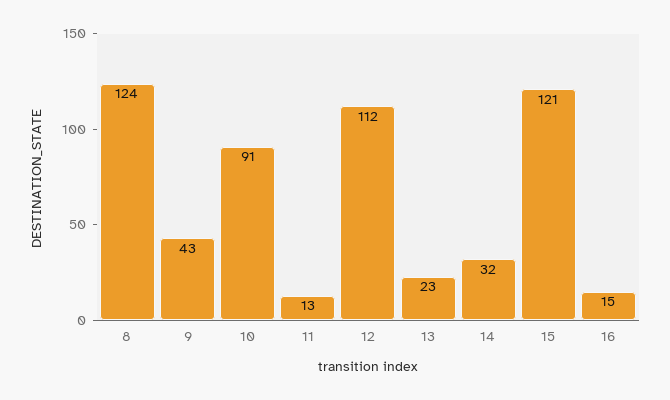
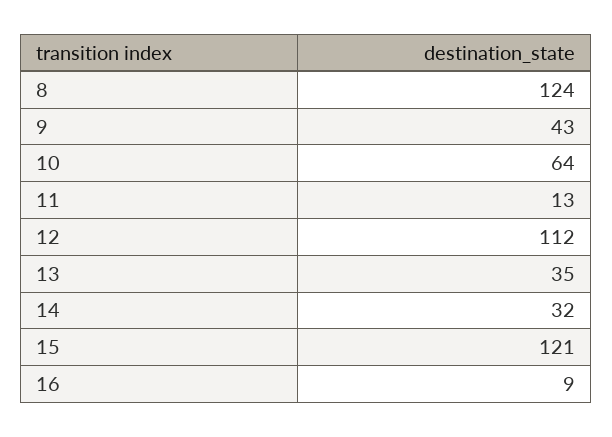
  {
    "8": 124,
    "9": 43,
-   "10": 91,
+   "10": 64,
    "11": 13,
    "12": 112,
-   "13": 23,
+   "13": 35,
    "14": 32,
    "15": 121,
-   "16": 15
+   "16": 9
  }

